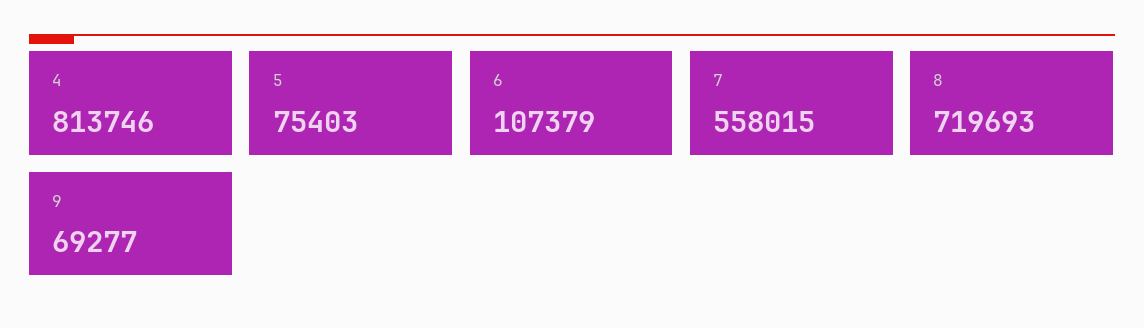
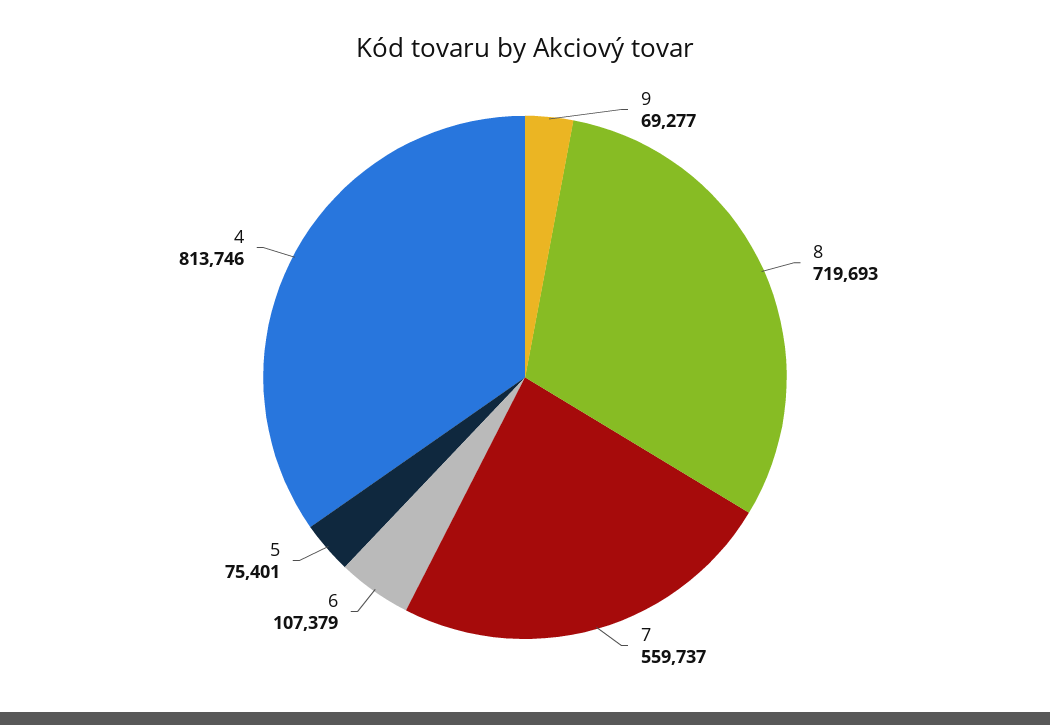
  {
    "4": 813746,
-   "5": 75403,
+   "5": 75401,
    "6": 107379,
-   "7": 558015,
+   "7": 559737,
    "8": 719693,
    "9": 69277
  }

